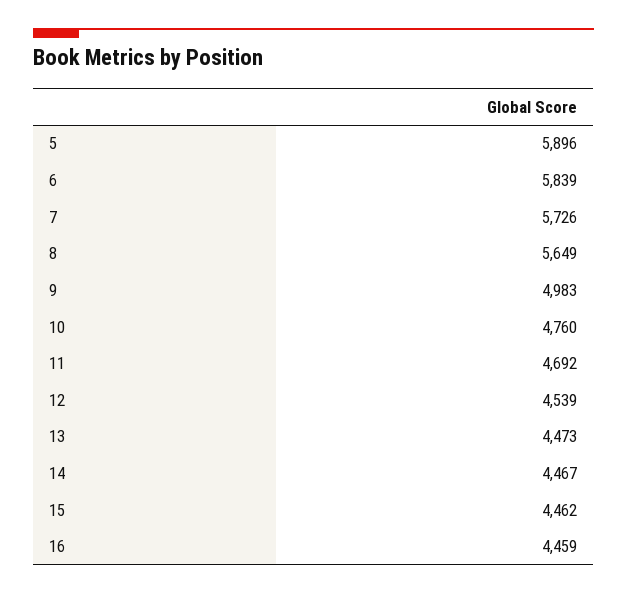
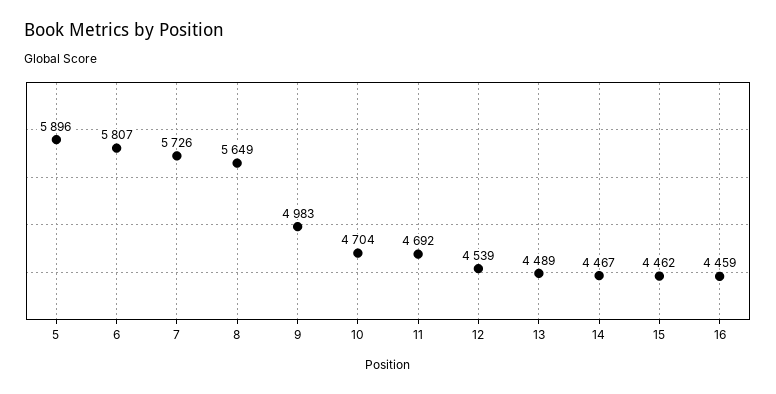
  {
    "5": 5896,
-   "6": 5839,
+   "6": 5807,
    "7": 5726,
    "8": 5649,
    "9": 4983,
-   "10": 4760,
+   "10": 4704,
    "11": 4692,
    "12": 4539,
-   "13": 4473,
+   "13": 4489,
    "14": 4467,
    "15": 4462,
    "16": 4459
  }

